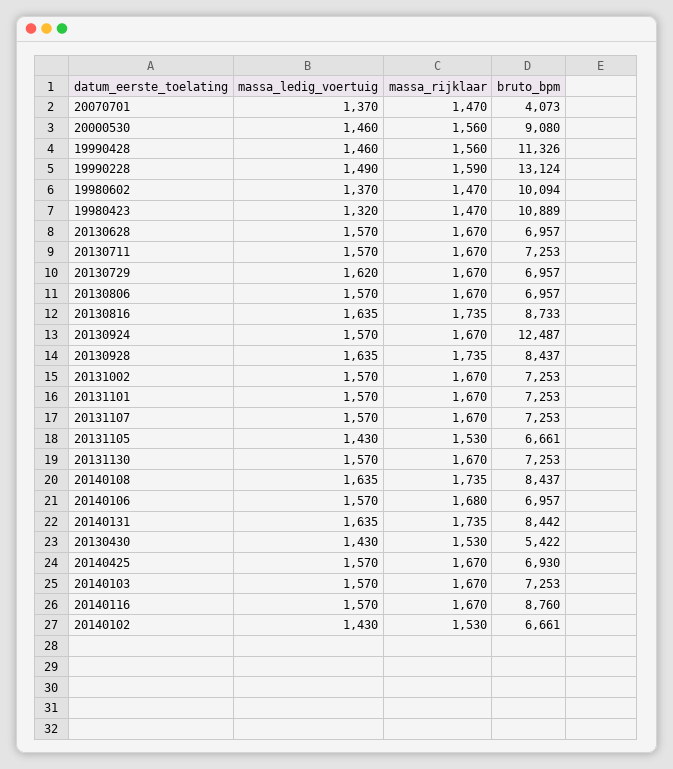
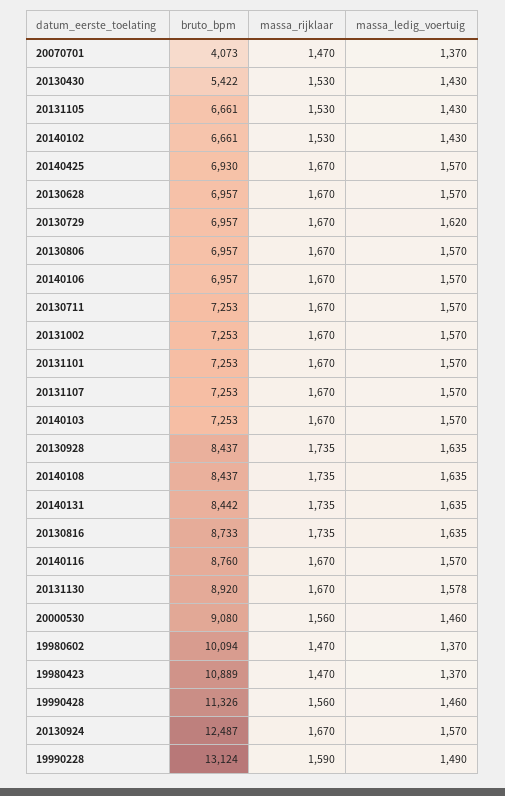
  {
    "massa_ledig_voertuig": {
      "20070701": 1370,
      "20000530": 1460,
      "19990428": 1460,
      "19990228": 1490,
      "19980602": 1370,
-     "19980423": 1320,
+     "19980423": 1370,
      "20130628": 1570,
      "20130711": 1570,
      "20130729": 1620,
      "20130806": 1570,
      "20130816": 1635,
      "20130924": 1570,
      "20130928": 1635,
      "20131002": 1570,
      "20131101": 1570,
      "20131107": 1570,
      "20131105": 1430,
-     "20131130": 1570,
+     "20131130": 1578,
      "20140108": 1635,
      "20140106": 1570,
      "20140131": 1635,
      "20130430": 1430,
      "20140425": 1570,
      "20140103": 1570,
      "20140116": 1570,
      "20140102": 1430
    },
    "massa_rijklaar": {
      "20070701": 1470,
      "20000530": 1560,
      "19990428": 1560,
      "19990228": 1590,
      "19980602": 1470,
      "19980423": 1470,
      "20130628": 1670,
      "20130711": 1670,
      "20130729": 1670,
      "20130806": 1670,
      "20130816": 1735,
      "20130924": 1670,
      "20130928": 1735,
      "20131002": 1670,
      "20131101": 1670,
      "20131107": 1670,
      "20131105": 1530,
      "20131130": 1670,
      "20140108": 1735,
-     "20140106": 1680,
+     "20140106": 1670,
      "20140131": 1735,
      "20130430": 1530,
      "20140425": 1670,
      "20140103": 1670,
      "20140116": 1670,
      "20140102": 1530
    },
    "bruto_bpm": {
      "20070701": 4073,
      "20000530": 9080,
      "19990428": 11326,
      "19990228": 13124,
      "19980602": 10094,
      "19980423": 10889,
      "20130628": 6957,
      "20130711": 7253,
      "20130729": 6957,
      "20130806": 6957,
      "20130816": 8733,
      "20130924": 12487,
      "20130928": 8437,
      "20131002": 7253,
      "20131101": 7253,
      "20131107": 7253,
      "20131105": 6661,
-     "20131130": 7253,
+     "20131130": 8920,
      "20140108": 8437,
      "20140106": 6957,
      "20140131": 8442,
      "20130430": 5422,
      "20140425": 6930,
      "20140103": 7253,
      "20140116": 8760,
      "20140102": 6661
    }
  }

